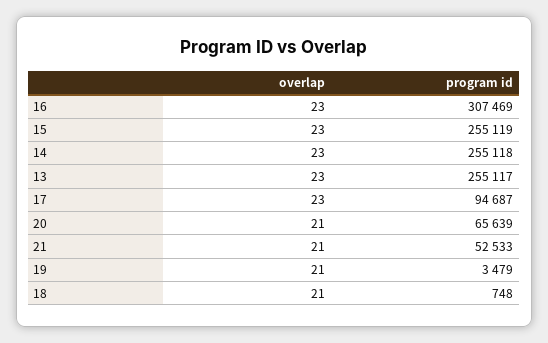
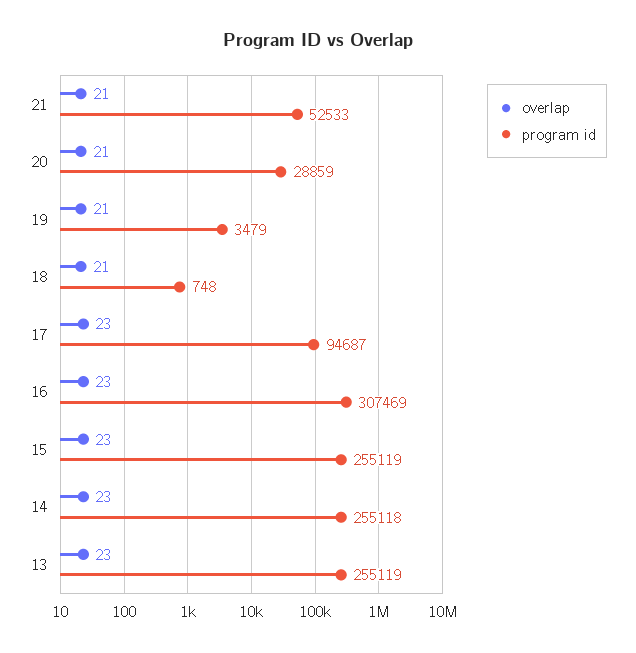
  {
    "overlap": {
      "16": 23,
      "15": 23,
      "14": 23,
      "13": 23,
      "17": 23,
      "20": 21,
      "21": 21,
      "19": 21,
      "18": 21
    },
    "program id": {
      "16": 307469,
      "15": 255119,
      "14": 255118,
-     "13": 255117,
+     "13": 255119,
      "17": 94687,
-     "20": 65639,
+     "20": 28859,
      "21": 52533,
      "19": 3479,
      "18": 748
    }
  }

